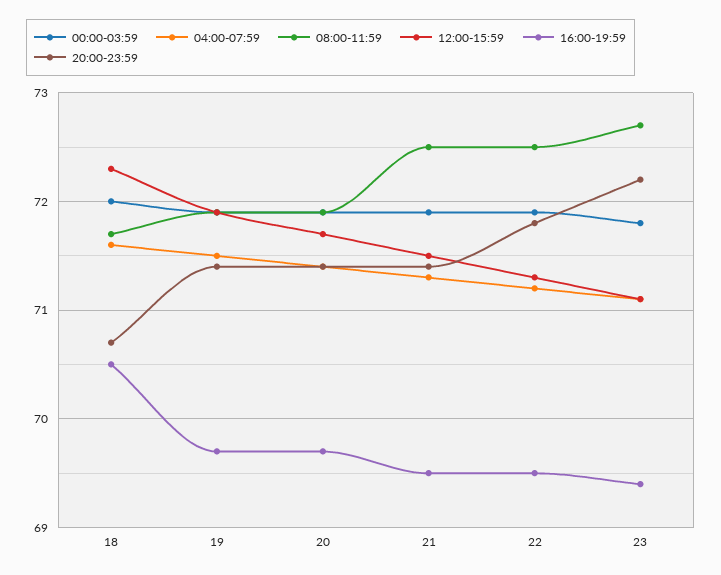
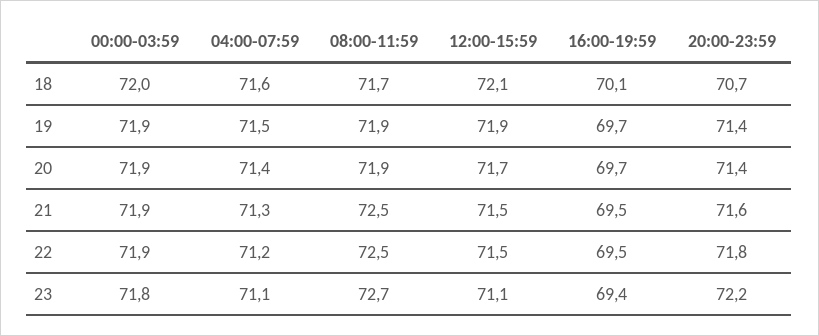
  {
    "00:00-03:59": {
      "18": 72,
      "19": 71.9,
      "20": 71.9,
      "21": 71.9,
      "22": 71.9,
      "23": 71.8
    },
    "04:00-07:59": {
      "18": 71.6,
      "19": 71.5,
      "20": 71.4,
      "21": 71.3,
      "22": 71.2,
      "23": 71.1
    },
    "08:00-11:59": {
      "18": 71.7,
      "19": 71.9,
      "20": 71.9,
      "21": 72.5,
      "22": 72.5,
      "23": 72.7
    },
    "12:00-15:59": {
-     "18": 72.3,
+     "18": 72.1,
      "19": 71.9,
      "20": 71.7,
      "21": 71.5,
-     "22": 71.3,
+     "22": 71.5,
      "23": 71.1
    },
    "16:00-19:59": {
-     "18": 70.5,
+     "18": 70.1,
      "19": 69.7,
      "20": 69.7,
      "21": 69.5,
      "22": 69.5,
      "23": 69.4
    },
    "20:00-23:59": {
      "18": 70.7,
      "19": 71.4,
      "20": 71.4,
-     "21": 71.4,
+     "21": 71.6,
      "22": 71.8,
      "23": 72.2
    }
  }

